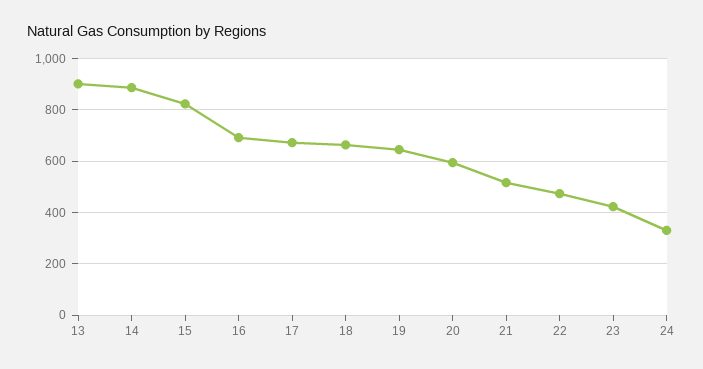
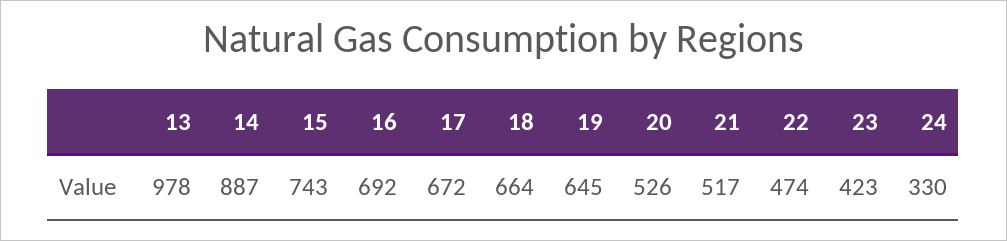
  {
-   "13": 900,
+   "13": 978,
    "14": 887,
-   "15": 825,
+   "15": 743,
    "16": 692,
    "17": 672,
    "18": 664,
    "19": 645,
-   "20": 600,
+   "20": 526,
    "21": 517,
    "22": 474,
    "23": 423,
    "24": 330
  }

